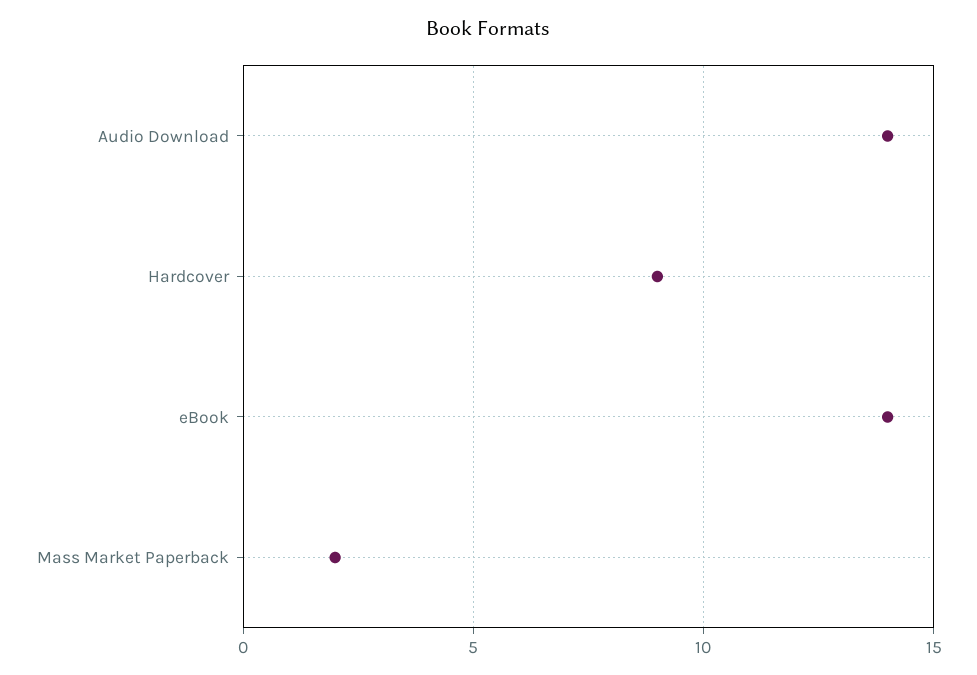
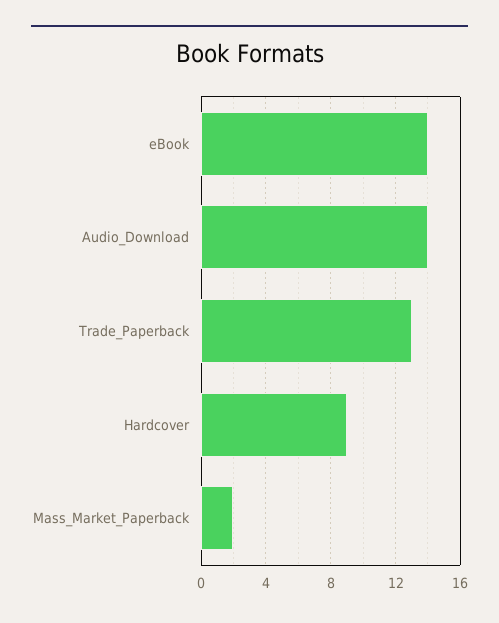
  {
    "Audio Download": 14,
    "Hardcover": 9,
    "eBook": 14,
-   "Mass Market Paperback": 2
+   "Mass Market Paperback": 2,
+   "Trade_Paperback": 13
  }

